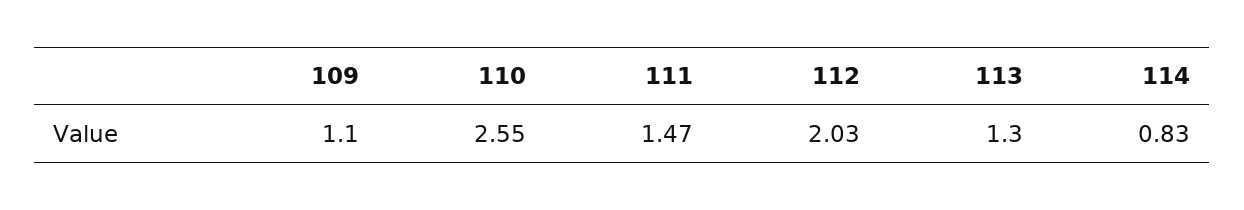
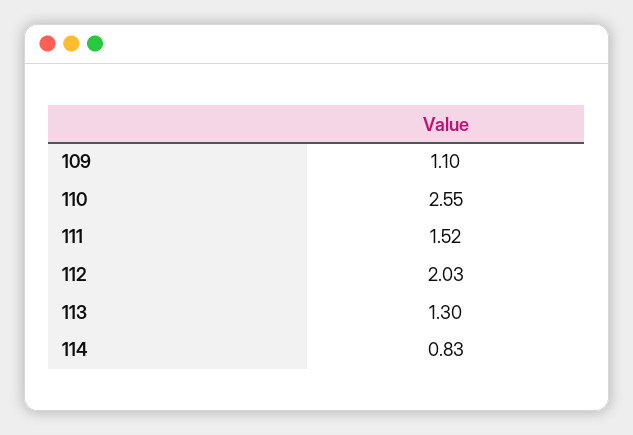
  {
    "109": 1.1,
    "110": 2.55,
-   "111": 1.47,
+   "111": 1.52,
    "112": 2.03,
    "113": 1.3,
    "114": 0.83
  }

